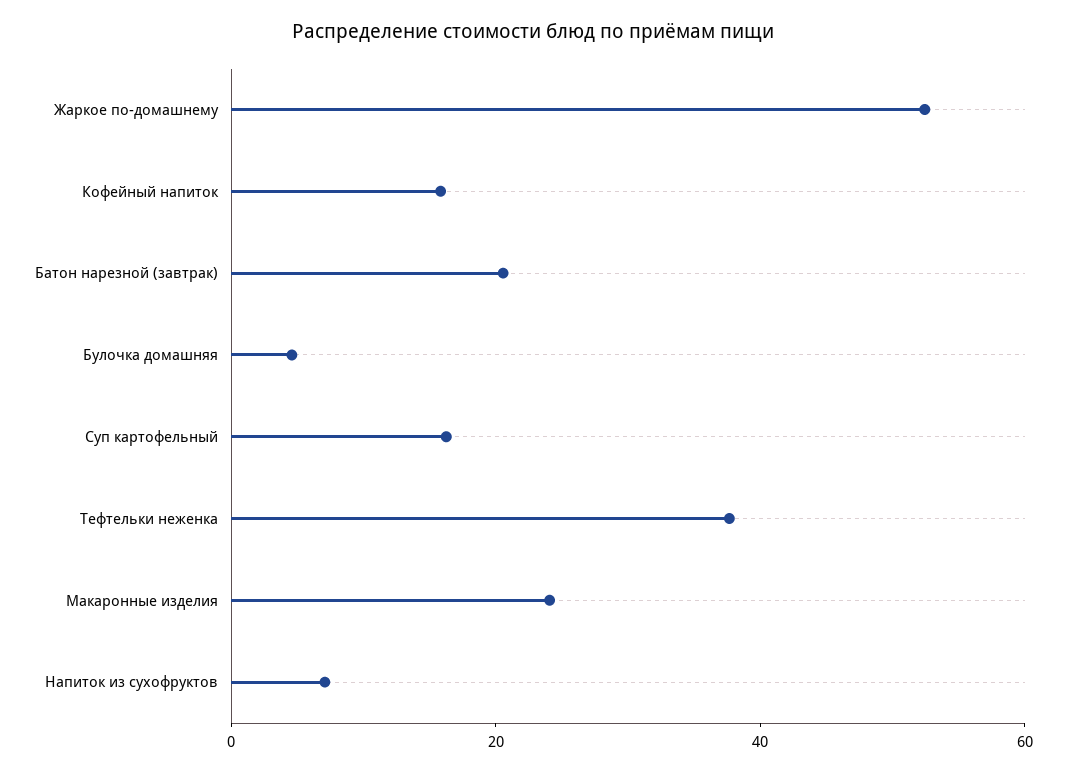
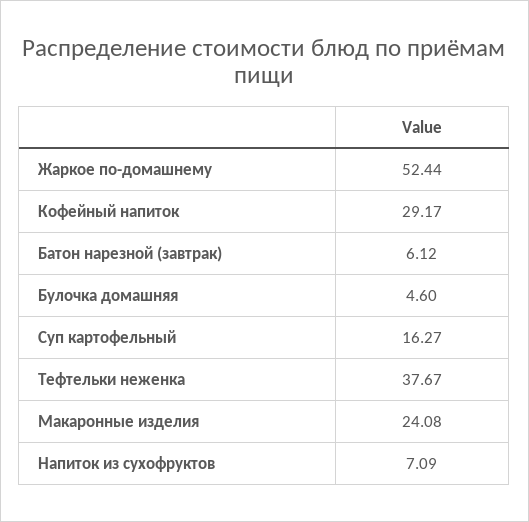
  {
    "Жаркое по-домашнему": 52.44,
-   "Кофейный напиток": 15,
+   "Кофейный напиток": 29.17,
-   "Батон нарезной (завтрак)": 20,
+   "Батон нарезной (завтрак)": 6.12,
    "Булочка домашняя": 4.6,
    "Суп картофельный": 16.27,
    "Тефтельки неженка": 37.67,
    "Макаронные изделия": 24.08,
    "Напиток из сухофруктов": 7.09
  }

